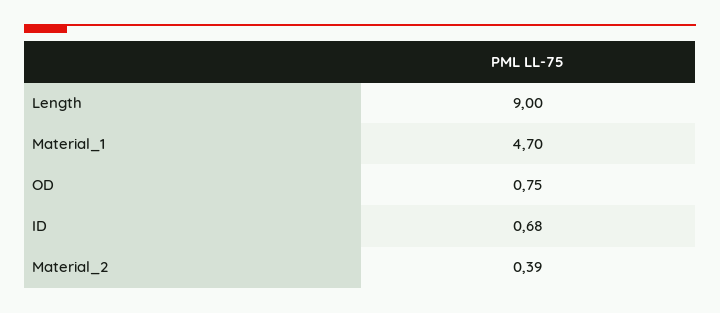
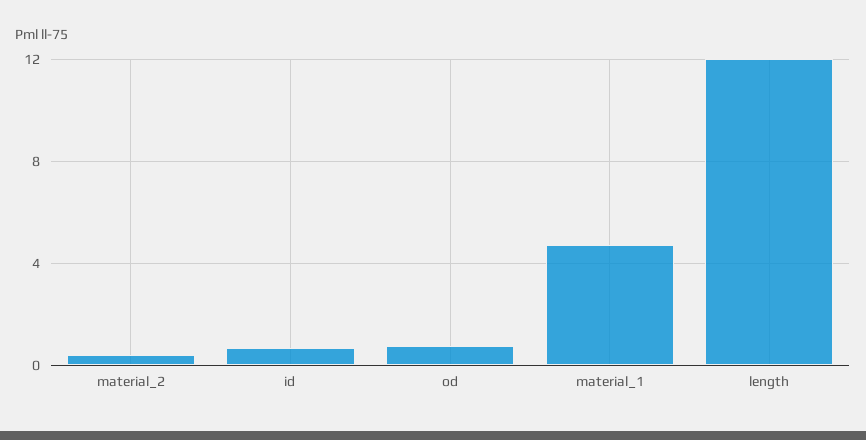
  {
-   "Length": 9,
+   "Length": 12,
    "Material_1": 4.7,
    "OD": 0.75,
    "ID": 0.68,
    "Material_2": 0.39
  }

